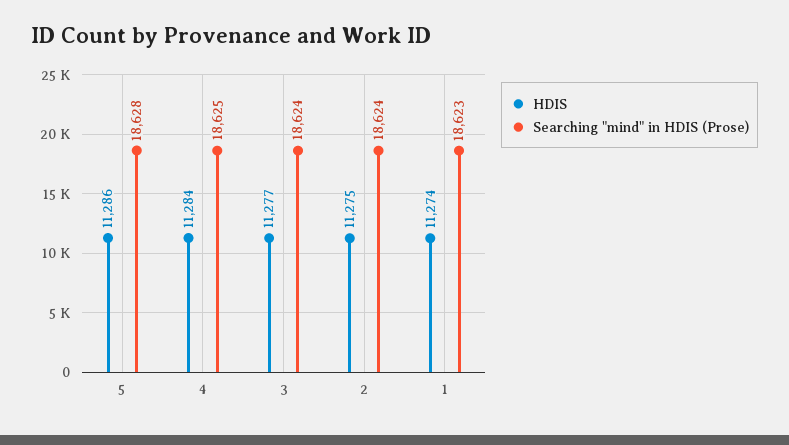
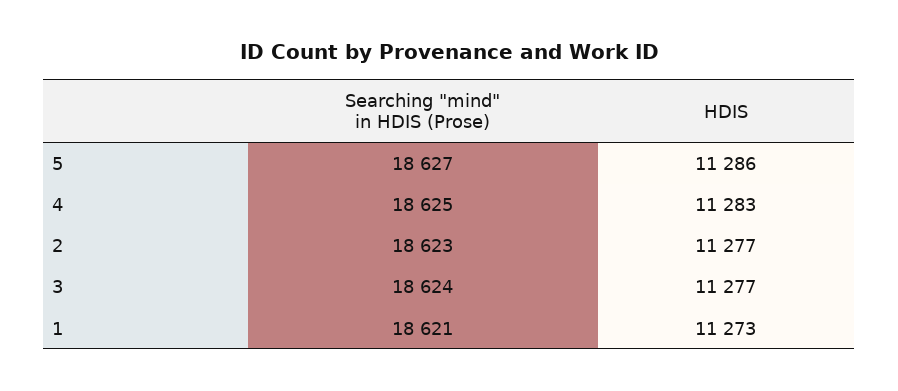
  {
    "HDIS": {
      "5": 11286,
-     "4": 11284,
+     "4": 11283,
      "3": 11277,
-     "2": 11275,
+     "2": 11277,
-     "1": 11274
+     "1": 11273
    },
    "Searching \"mind\" in HDIS (Prose)": {
-     "5": 18628,
+     "5": 18627,
      "4": 18625,
      "3": 18624,
-     "2": 18624,
+     "2": 18623,
-     "1": 18623
+     "1": 18621
    }
  }

